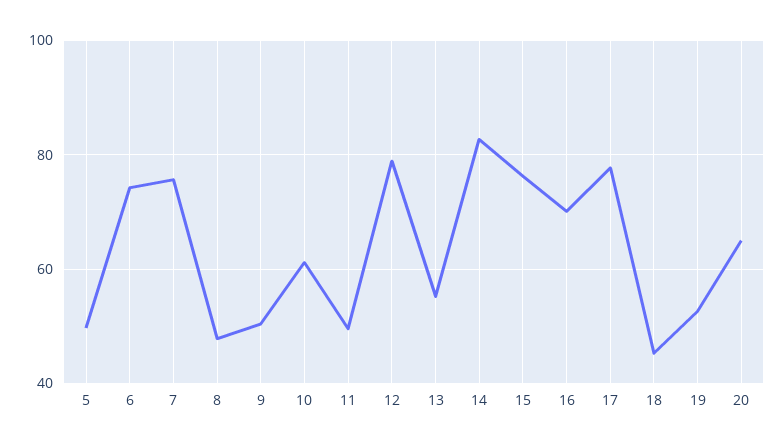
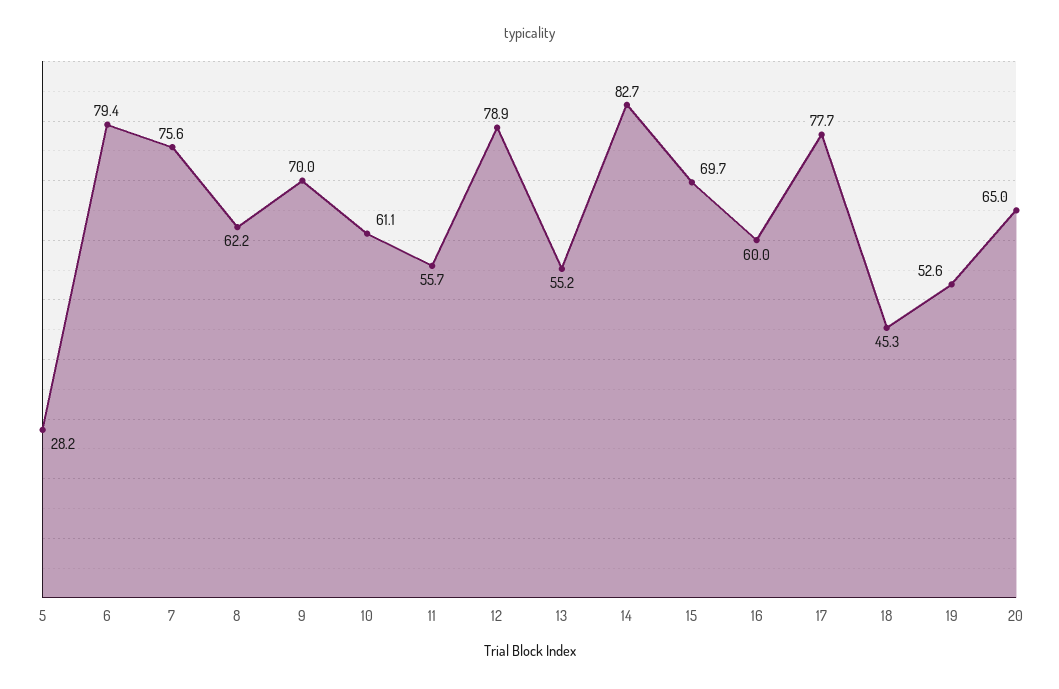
  {
-   "5": 50,
+   "5": 28.2,
-   "6": 74,
+   "6": 79.4,
    "7": 75.6,
-   "8": 48,
+   "8": 62.2,
-   "9": 50,
+   "9": 70,
    "10": 61.1,
-   "11": 50,
+   "11": 55.7,
    "12": 78.9,
    "13": 55.2,
    "14": 82.7,
-   "15": 76,
+   "15": 69.7,
-   "16": 70,
+   "16": 60,
    "17": 77.7,
    "18": 45.3,
    "19": 52.6,
    "20": 65
  }

